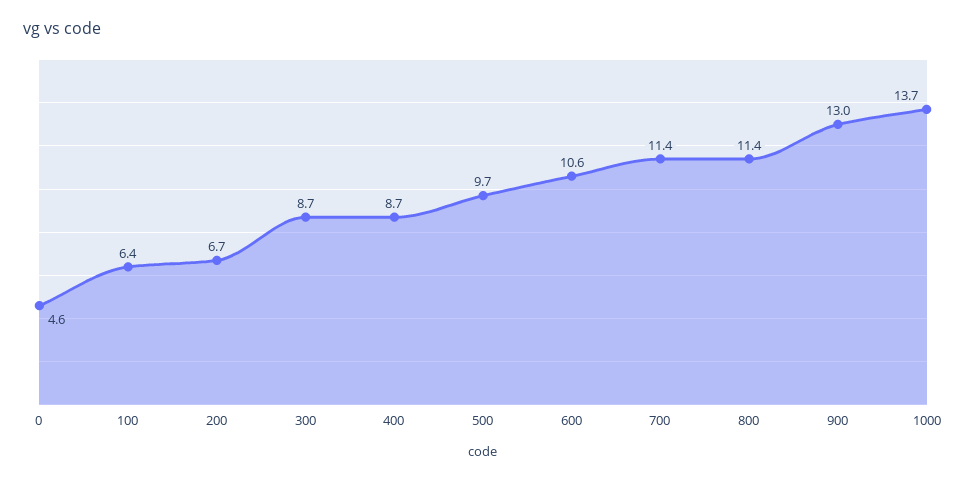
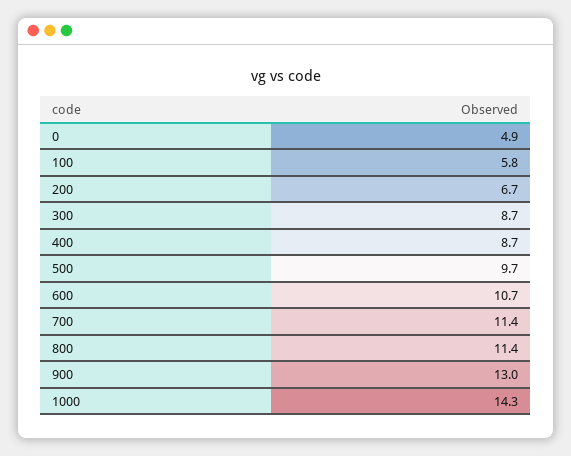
  {
-   "0": 4.6,
+   "0": 4.9,
-   "100": 6.4,
+   "100": 5.8,
    "200": 6.7,
    "300": 8.7,
    "400": 8.7,
    "500": 9.7,
-   "600": 10.6,
+   "600": 10.7,
    "700": 11.4,
    "800": 11.4,
    "900": 13,
-   "1000": 13.7
+   "1000": 14.3
  }

